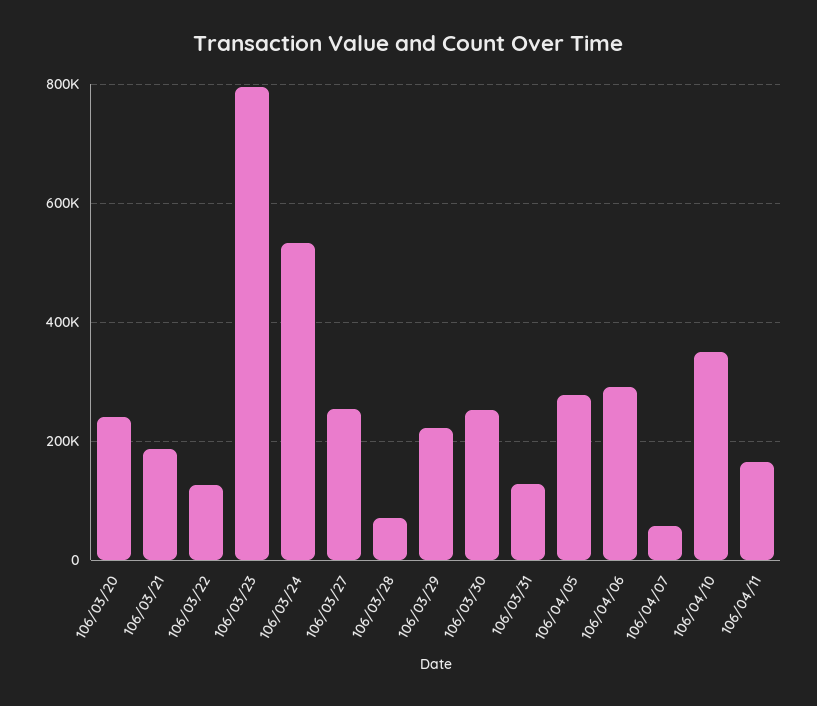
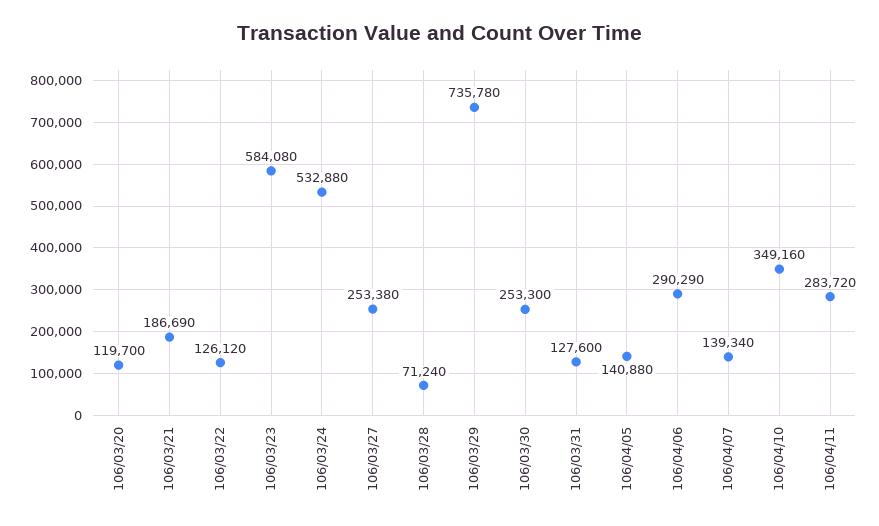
  {
-   "106/03/20": 240000,
+   "106/03/20": 119700,
    "106/03/21": 186690,
    "106/03/22": 126120,
-   "106/03/23": 800000,
+   "106/03/23": 584080,
    "106/03/24": 532880,
    "106/03/27": 253380,
    "106/03/28": 71240,
-   "106/03/29": 220000,
+   "106/03/29": 735780,
    "106/03/30": 253300,
    "106/03/31": 127600,
-   "106/04/05": 280000,
+   "106/04/05": 140880,
    "106/04/06": 290290,
-   "106/04/07": 60000,
+   "106/04/07": 139340,
    "106/04/10": 349160,
-   "106/04/11": 160000
+   "106/04/11": 283720
  }

